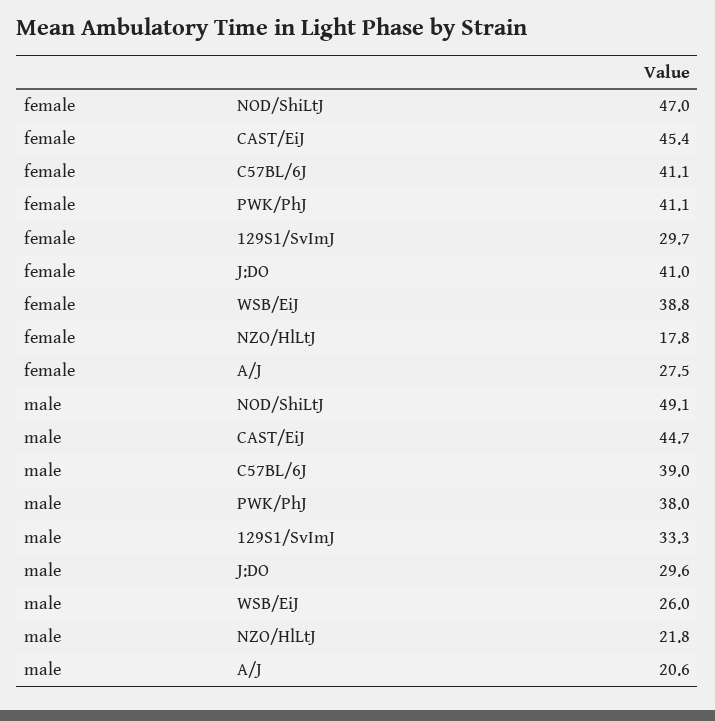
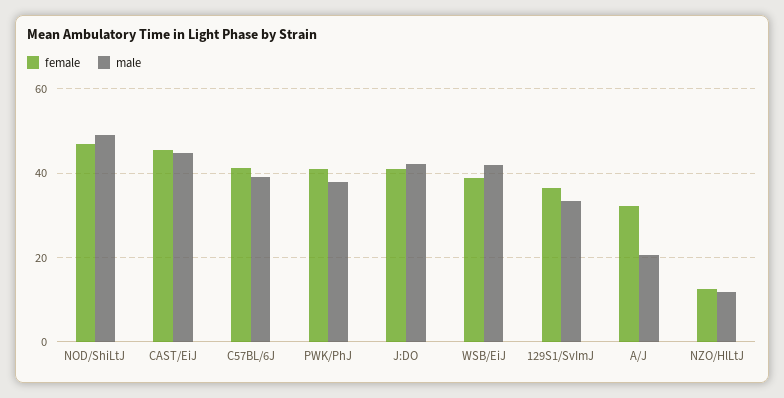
  {
    "female": {
      "NOD/ShiLtJ": 47,
      "CAST/EiJ": 45.4,
      "C57BL/6J": 41.1,
      "PWK/PhJ": 41.1,
-     "129S1/SvImJ": 29.7,
+     "129S1/SvImJ": 36,
      "J:DO": 41,
      "WSB/EiJ": 38.8,
-     "NZO/HlLtJ": 17.8,
+     "NZO/HlLtJ": 12,
-     "A/J": 27.5
+     "A/J": 32
    },
    "male": {
      "NOD/ShiLtJ": 49.1,
      "CAST/EiJ": 44.7,
      "C57BL/6J": 39,
      "PWK/PhJ": 38,
      "129S1/SvImJ": 33.3,
-     "J:DO": 29.6,
+     "J:DO": 42,
-     "WSB/EiJ": 26,
+     "WSB/EiJ": 42,
-     "NZO/HlLtJ": 21.8,
+     "NZO/HlLtJ": 12,
      "A/J": 20.6
    }
  }

